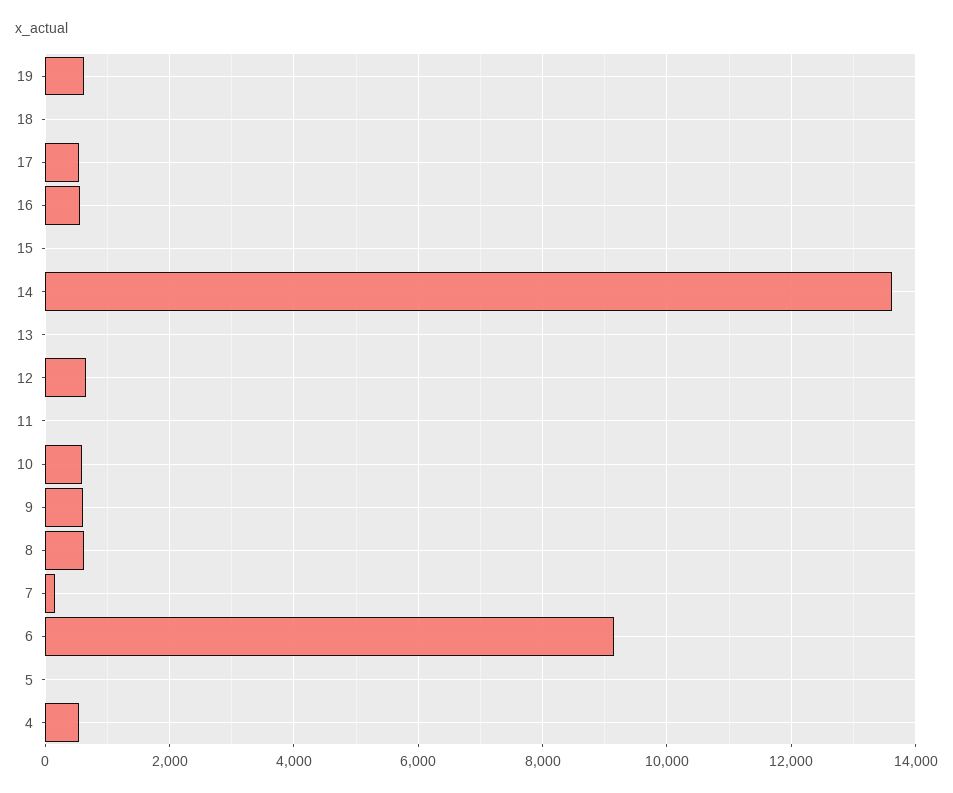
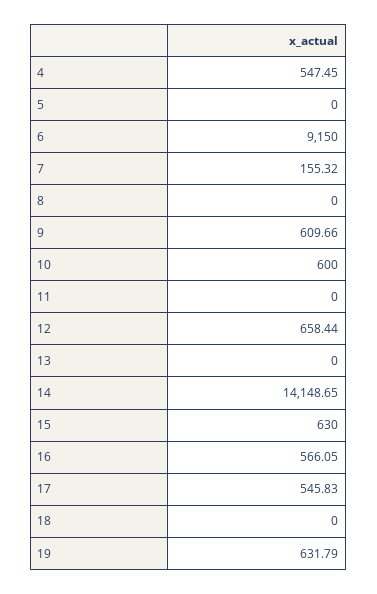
  {
    "19": 631.79,
    "18": 0,
    "17": 545.83,
    "16": 566.05,
-   "15": 0,
+   "15": 630,
-   "14": 13600,
+   "14": 14148.65,
    "13": 0,
    "12": 658.44,
    "11": 0,
    "10": 600,
    "9": 609.66,
-   "8": 600,
+   "8": 0,
    "7": 155.32,
    "6": 9150,
    "5": 0,
    "4": 547.45
  }

